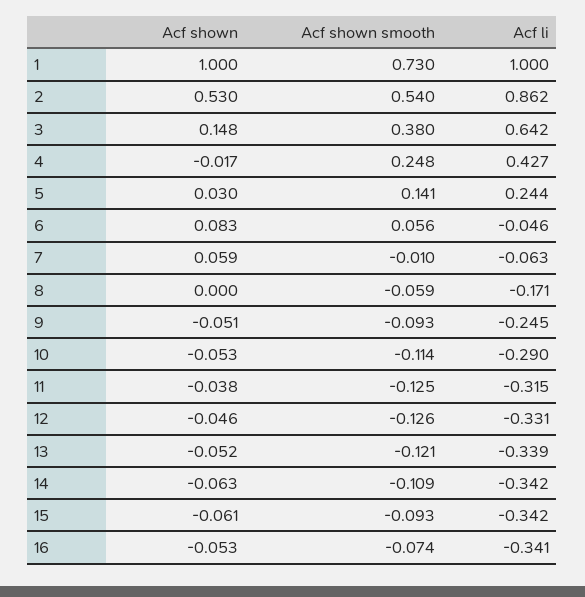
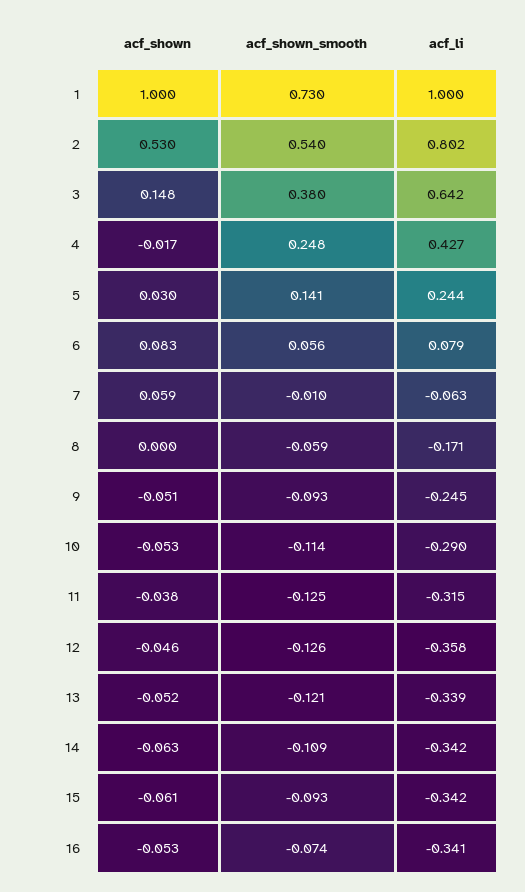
  {
    "Acf shown": {
      "1": 1,
      "2": 0.53,
      "3": 0.148,
      "4": -0.017,
      "5": 0.03,
      "6": 0.083,
      "7": 0.059,
      "8": 0,
      "9": -0.051,
      "10": -0.053,
      "11": -0.038,
      "12": -0.046,
      "13": -0.052,
      "14": -0.063,
      "15": -0.061,
      "16": -0.053
    },
    "Acf shown smooth": {
      "1": 0.73,
      "2": 0.54,
      "3": 0.38,
      "4": 0.248,
      "5": 0.141,
      "6": 0.056,
      "7": -0.01,
      "8": -0.059,
      "9": -0.093,
      "10": -0.114,
      "11": -0.125,
      "12": -0.126,
      "13": -0.121,
      "14": -0.109,
      "15": -0.093,
      "16": -0.074
    },
    "Acf li": {
      "1": 1,
-     "2": 0.862,
+     "2": 0.802,
      "3": 0.642,
      "4": 0.427,
      "5": 0.244,
-     "6": -0.046,
+     "6": 0.079,
      "7": -0.063,
      "8": -0.171,
      "9": -0.245,
      "10": -0.29,
      "11": -0.315,
-     "12": -0.331,
+     "12": -0.358,
      "13": -0.339,
      "14": -0.342,
      "15": -0.342,
      "16": -0.341
    }
  }

